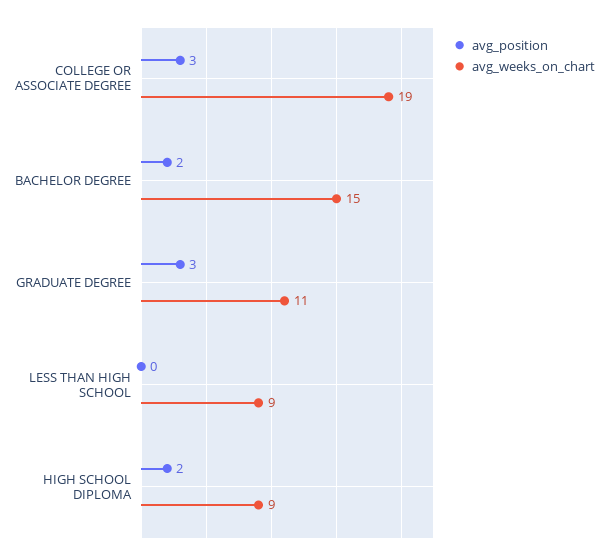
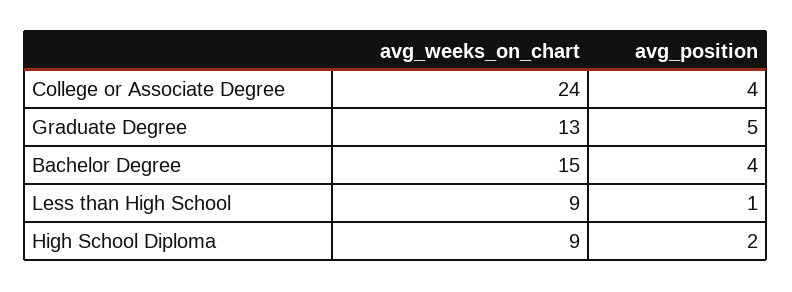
  {
    "avg_position": {
-     "COLLEGE OR ASSOCIATE DEGREE": 3,
+     "COLLEGE OR ASSOCIATE DEGREE": 4,
-     "BACHELOR DEGREE": 2,
+     "BACHELOR DEGREE": 4,
-     "GRADUATE DEGREE": 3,
+     "GRADUATE DEGREE": 5,
-     "LESS THAN HIGH SCHOOL": 0,
+     "LESS THAN HIGH SCHOOL": 1,
      "HIGH SCHOOL DIPLOMA": 2
    },
    "avg_weeks_on_chart": {
-     "COLLEGE OR ASSOCIATE DEGREE": 19,
+     "COLLEGE OR ASSOCIATE DEGREE": 24,
      "BACHELOR DEGREE": 15,
-     "GRADUATE DEGREE": 11,
+     "GRADUATE DEGREE": 13,
      "LESS THAN HIGH SCHOOL": 9,
      "HIGH SCHOOL DIPLOMA": 9
    }
  }

